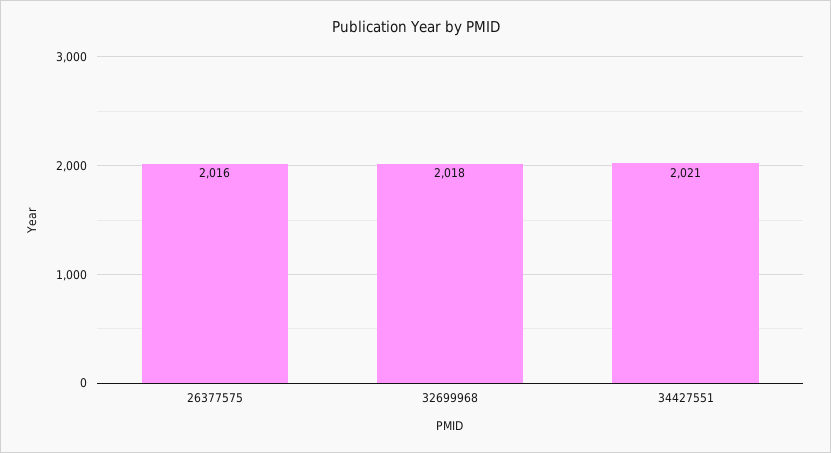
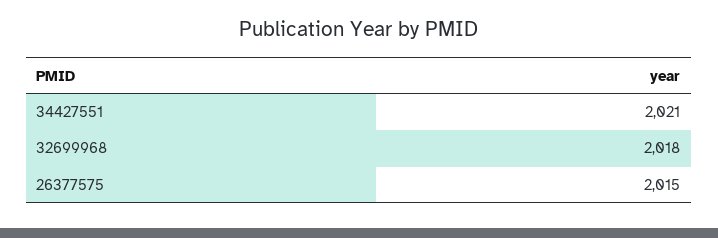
  {
-   "26377575": 2016,
+   "26377575": 2015,
    "32699968": 2018,
    "34427551": 2021
  }

